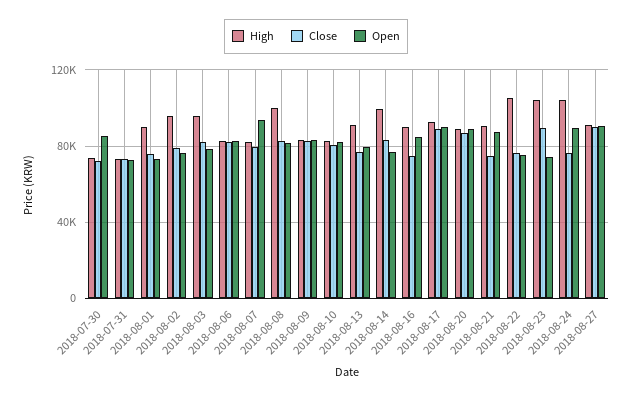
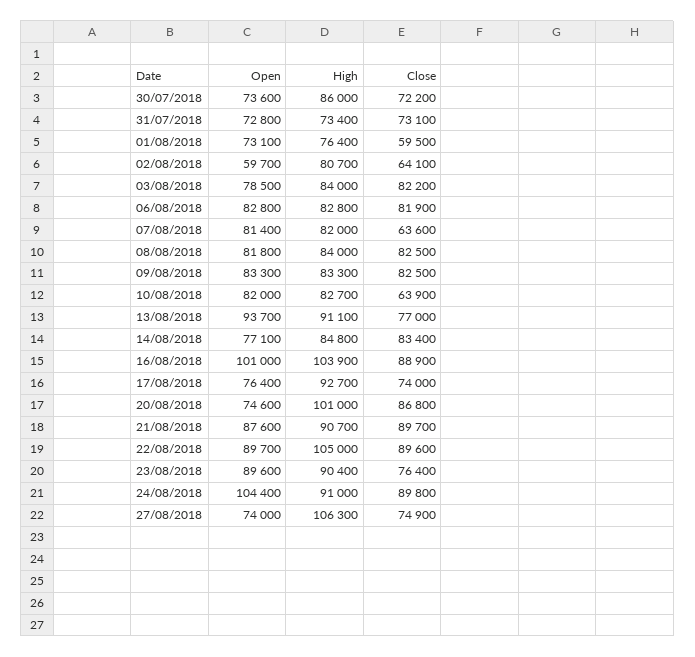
  {
    "High": {
-     "2018-07-30": 75000,
+     "2018-07-30": 86000,
      "2018-07-31": 73400,
-     "2018-08-01": 90000,
+     "2018-08-01": 76400,
-     "2018-08-02": 95000,
+     "2018-08-02": 80700,
-     "2018-08-03": 95000,
+     "2018-08-03": 84000,
      "2018-08-06": 82800,
      "2018-08-07": 82000,
-     "2018-08-08": 100000,
+     "2018-08-08": 84000,
      "2018-08-09": 83300,
      "2018-08-10": 82700,
      "2018-08-13": 91100,
-     "2018-08-14": 100000,
+     "2018-08-14": 84800,
-     "2018-08-16": 90000,
+     "2018-08-16": 103900,
      "2018-08-17": 92700,
-     "2018-08-20": 90000,
+     "2018-08-20": 101000,
      "2018-08-21": 90700,
      "2018-08-22": 105000,
-     "2018-08-23": 105000,
+     "2018-08-23": 90400,
-     "2018-08-24": 105000,
+     "2018-08-24": 91000,
-     "2018-08-27": 90000
+     "2018-08-27": 106300
    },
    "Close": {
      "2018-07-30": 72200,
      "2018-07-31": 73100,
-     "2018-08-01": 75000,
+     "2018-08-01": 59500,
-     "2018-08-02": 80000,
+     "2018-08-02": 64100,
      "2018-08-03": 82200,
      "2018-08-06": 81900,
-     "2018-08-07": 80000,
+     "2018-08-07": 63600,
      "2018-08-08": 82500,
      "2018-08-09": 82500,
-     "2018-08-10": 80000,
+     "2018-08-10": 63900,
      "2018-08-13": 77000,
      "2018-08-14": 83400,
-     "2018-08-16": 75000,
+     "2018-08-16": 88900,
-     "2018-08-17": 90000,
+     "2018-08-17": 74000,
      "2018-08-20": 86800,
-     "2018-08-21": 75000,
+     "2018-08-21": 89700,
-     "2018-08-22": 75000,
+     "2018-08-22": 89600,
-     "2018-08-23": 90000,
+     "2018-08-23": 76400,
-     "2018-08-24": 75000,
+     "2018-08-24": 89800,
-     "2018-08-27": 90000
+     "2018-08-27": 74900
    },
    "Open": {
-     "2018-07-30": 85000,
+     "2018-07-30": 73600,
      "2018-07-31": 72800,
      "2018-08-01": 73100,
-     "2018-08-02": 75000,
+     "2018-08-02": 59700,
      "2018-08-03": 78500,
      "2018-08-06": 82800,
-     "2018-08-07": 95000,
+     "2018-08-07": 81400,
      "2018-08-08": 81800,
      "2018-08-09": 83300,
      "2018-08-10": 82000,
-     "2018-08-13": 80000,
+     "2018-08-13": 93700,
      "2018-08-14": 77100,
-     "2018-08-16": 85000,
+     "2018-08-16": 101000,
-     "2018-08-17": 90000,
+     "2018-08-17": 76400,
-     "2018-08-20": 90000,
+     "2018-08-20": 74600,
      "2018-08-21": 87600,
-     "2018-08-22": 75000,
+     "2018-08-22": 89700,
-     "2018-08-23": 75000,
+     "2018-08-23": 89600,
-     "2018-08-24": 90000,
+     "2018-08-24": 104400,
-     "2018-08-27": 90000
+     "2018-08-27": 74000
    }
  }

